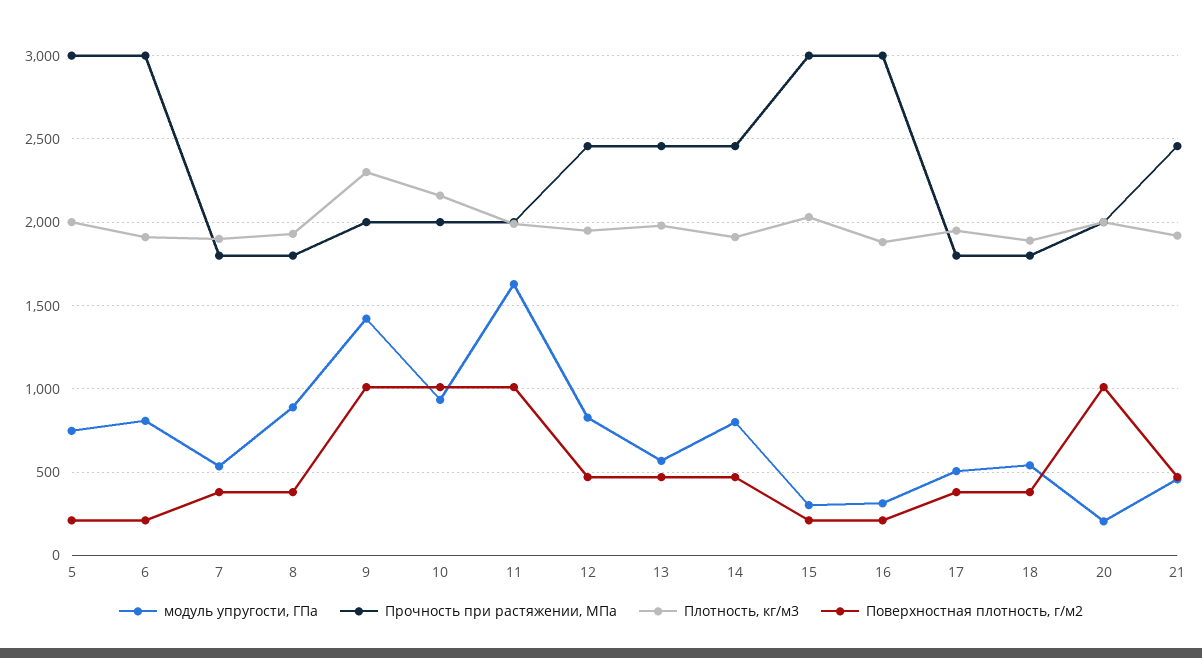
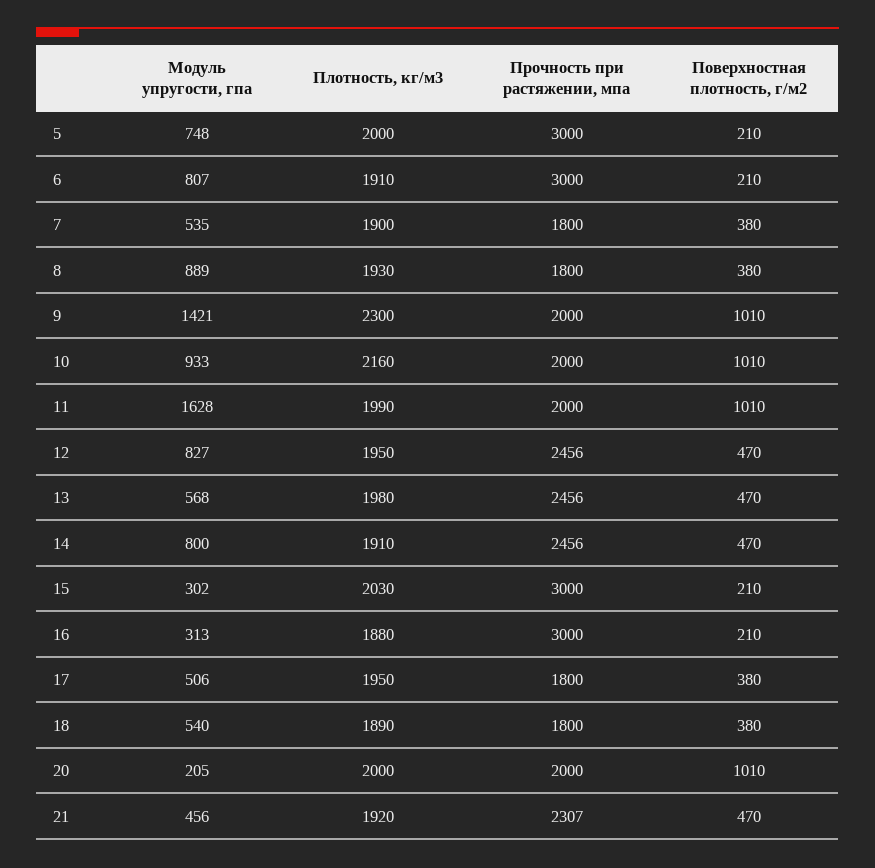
  {
    "модуль упругости, ГПа": {
      "5": 748,
      "6": 807,
      "7": 535,
      "8": 889,
      "9": 1421,
      "10": 933,
      "11": 1628,
      "12": 827,
      "13": 568,
      "14": 800,
      "15": 302,
      "16": 313,
      "17": 506,
      "18": 540,
      "20": 205,
      "21": 456
    },
    "Прочность при растяжении, МПа": {
      "5": 3000,
      "6": 3000,
      "7": 1800,
      "8": 1800,
      "9": 2000,
      "10": 2000,
      "11": 2000,
      "12": 2456,
      "13": 2456,
      "14": 2456,
      "15": 3000,
      "16": 3000,
      "17": 1800,
      "18": 1800,
      "20": 2000,
-     "21": 2450
+     "21": 2307
    },
    "Плотность, кг/м3": {
      "5": 2000,
      "6": 1910,
      "7": 1900,
      "8": 1930,
      "9": 2300,
      "10": 2160,
      "11": 1990,
      "12": 1950,
      "13": 1980,
      "14": 1910,
      "15": 2030,
      "16": 1880,
      "17": 1950,
      "18": 1890,
      "20": 2000,
      "21": 1920
    },
    "Поверхностная плотность, г/м2": {
      "5": 210,
      "6": 210,
      "7": 380,
      "8": 380,
      "9": 1010,
      "10": 1010,
      "11": 1010,
      "12": 470,
      "13": 470,
      "14": 470,
      "15": 210,
      "16": 210,
      "17": 380,
      "18": 380,
      "20": 1010,
      "21": 470
    }
  }

